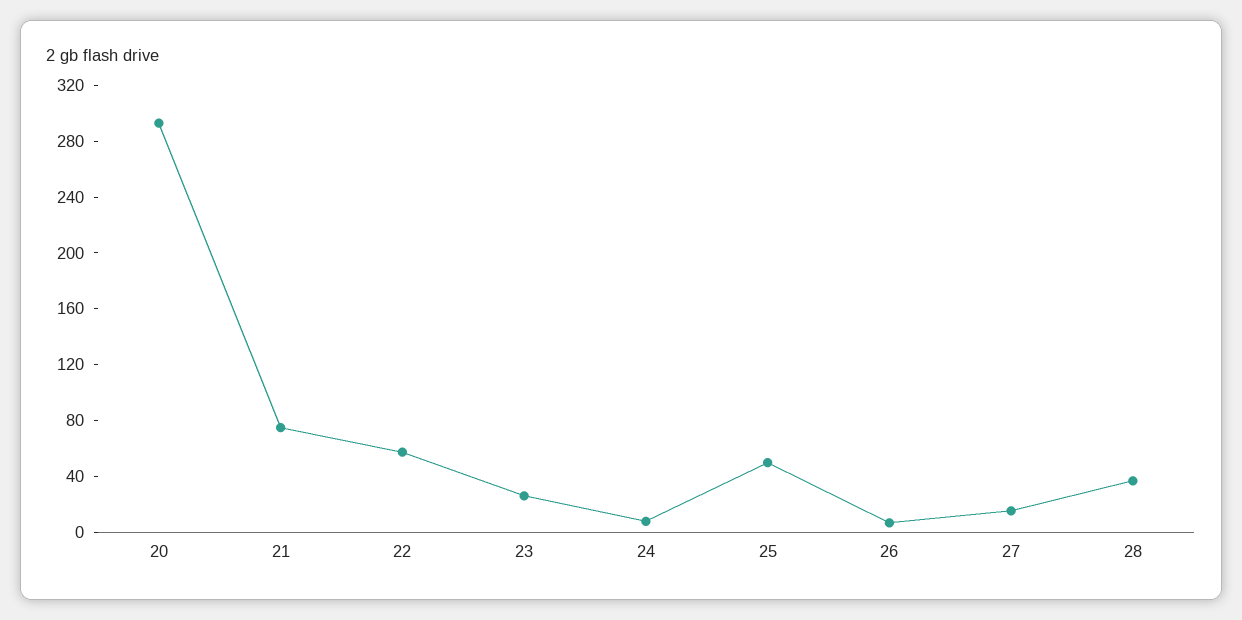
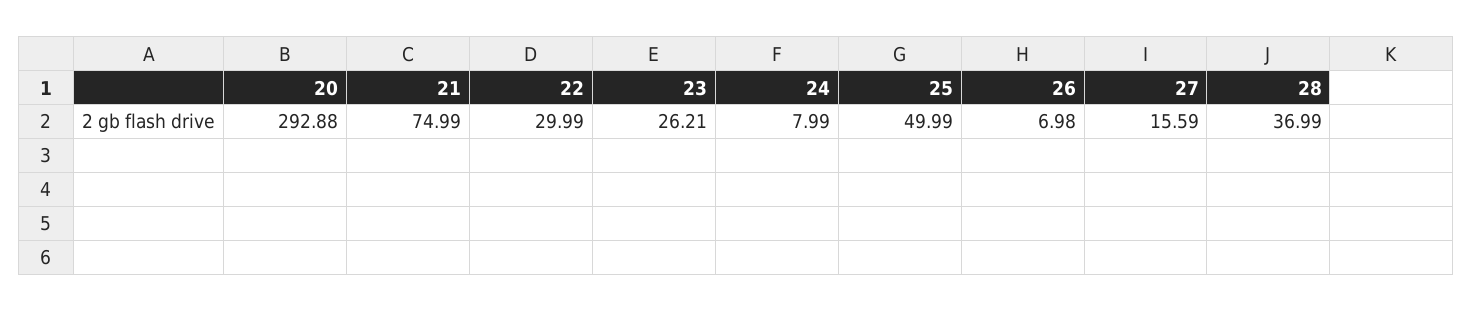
  {
    "20": 292.88,
    "21": 74.99,
-   "22": 60,
+   "22": 29.99,
    "23": 26.21,
    "24": 7.99,
    "25": 49.99,
    "26": 6.98,
    "27": 15.59,
    "28": 36.99
  }

